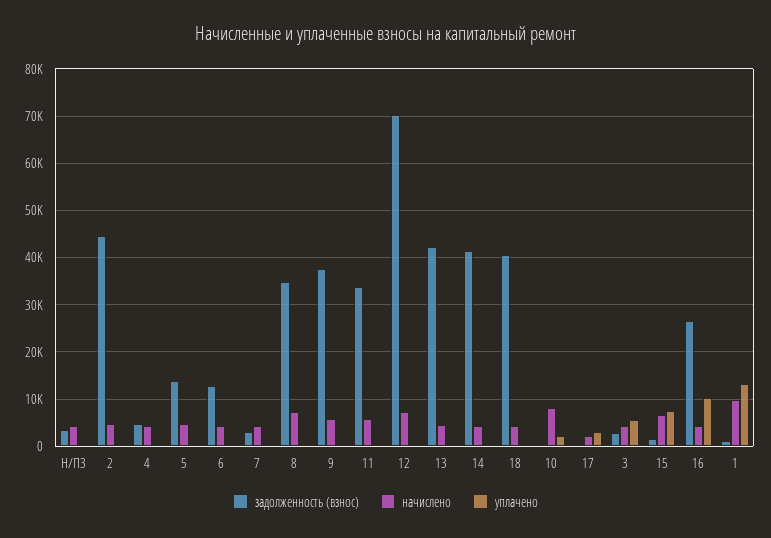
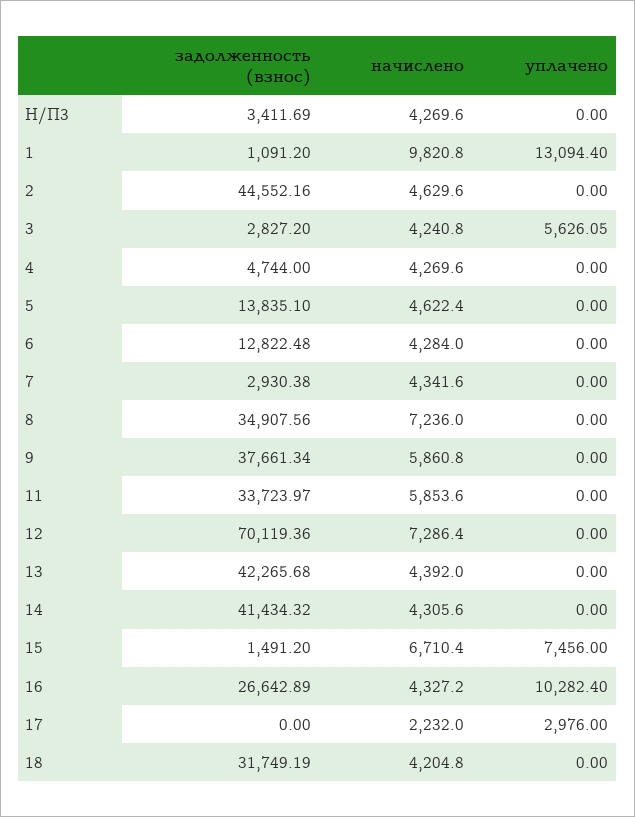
  {
    "задолженность (взнос)": {
      "Н/П3": 3411.69,
      "2": 44552.16,
      "4": 4744,
      "5": 13835.1,
      "6": 12822.48,
      "7": 2930.38,
      "8": 34907.56,
      "9": 37661.34,
      "11": 33723.97,
      "12": 70119.36,
      "13": 42265.68,
      "14": 41434.32,
-     "18": 40000,
+     "18": 31749.19,
-     "10": 0,
      "17": 0,
      "3": 2827.2,
      "15": 1491.2,
      "16": 26642.89,
      "1": 1091.2
    },
    "начислено": {
      "Н/П3": 4269.6,
      "2": 4629.6,
      "4": 4269.6,
      "5": 4622.4,
      "6": 4284,
      "7": 4341.6,
      "8": 7236,
      "9": 5860.8,
      "11": 5853.6,
      "12": 7286.4,
      "13": 4392,
      "14": 4305.6,
      "18": 4204.8,
-     "10": 8000,
      "17": 2232,
      "3": 4240.8,
      "15": 6710.4,
      "16": 4327.2,
      "1": 9820.8
    },
    "уплачено": {
      "Н/П3": 0,
      "2": 0,
      "4": 0,
      "5": 0,
      "6": 0,
      "7": 0,
      "8": 0,
      "9": 0,
      "11": 0,
      "12": 0,
      "13": 0,
      "14": 0,
      "18": 0,
-     "10": 2000,
      "17": 2976,
      "3": 5626.05,
      "15": 7456,
      "16": 10282.4,
      "1": 13094.4
    }
  }

